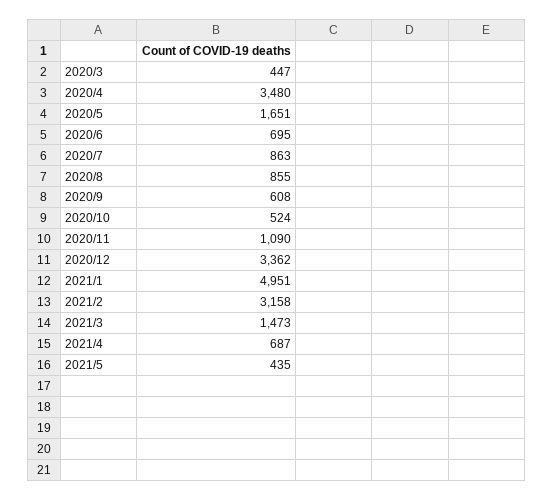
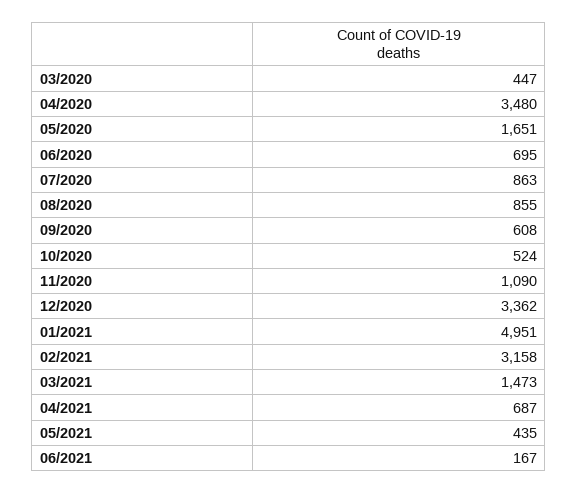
  {
    "2020/3": 447,
    "2020/4": 3480,
    "2020/5": 1651,
    "2020/6": 695,
    "2020/7": 863,
    "2020/8": 855,
    "2020/9": 608,
    "2020/10": 524,
    "2020/11": 1090,
    "2020/12": 3362,
    "2021/1": 4951,
    "2021/2": 3158,
    "2021/3": 1473,
    "2021/4": 687,
-   "2021/5": 435
+   "2021/5": 435,
+   "06/2021": 167
  }

